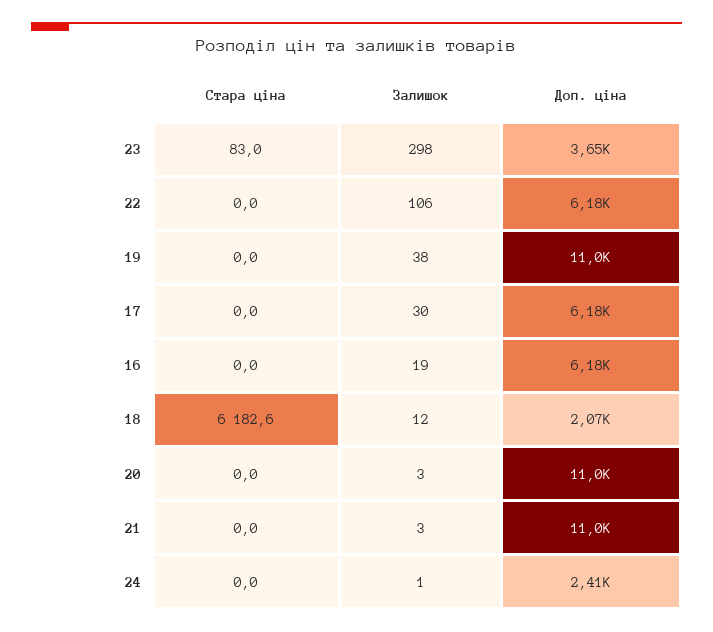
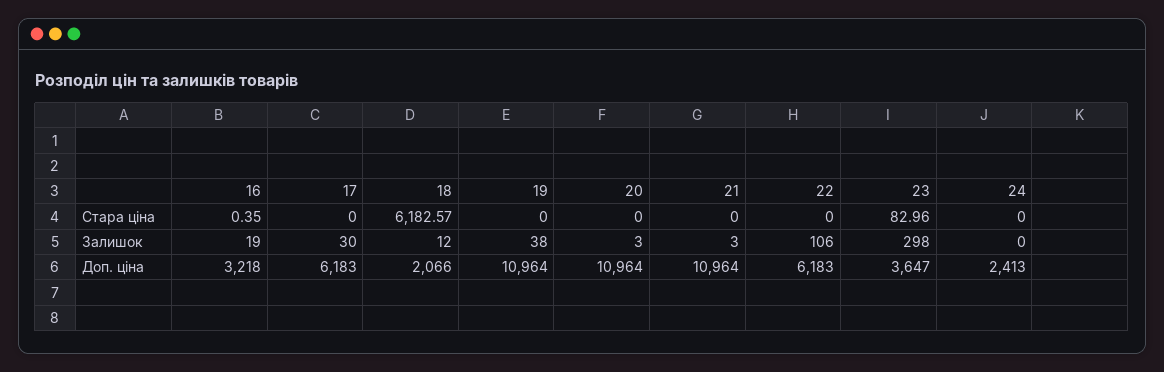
  {
    "Стара ціна": {
      "23": 82.96,
      "22": 0,
      "19": 0,
      "17": 0,
-     "16": 0,
+     "16": 0.35,
      "18": 6182.57,
      "20": 0,
      "21": 0,
      "24": 0
    },
    "Залишок": {
      "23": 298,
      "22": 106,
      "19": 38,
      "17": 30,
      "16": 19,
      "18": 12,
      "20": 3,
      "21": 3,
-     "24": 1
+     "24": 0
    },
    "Доп. ціна": {
      "23": 3647,
      "22": 6183,
      "19": 10964,
      "17": 6183,
-     "16": 6180,
+     "16": 3218,
      "18": 2066,
      "20": 10964,
      "21": 10964,
      "24": 2413
    }
  }

